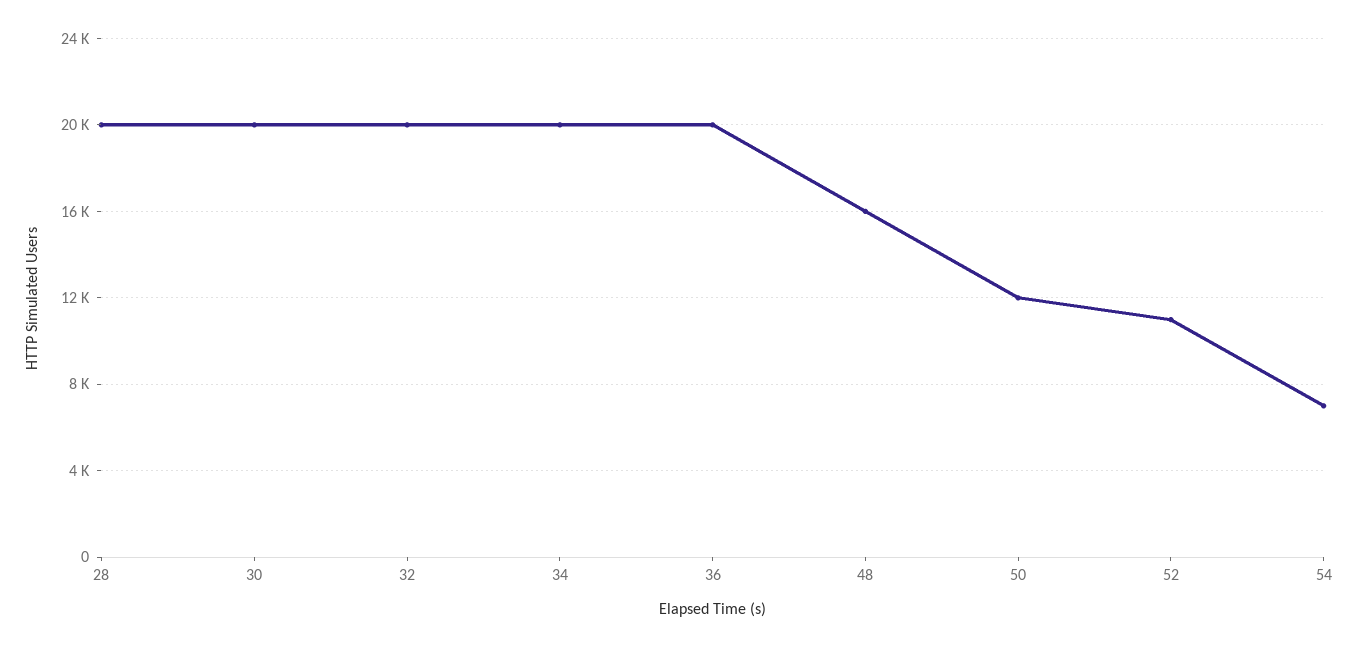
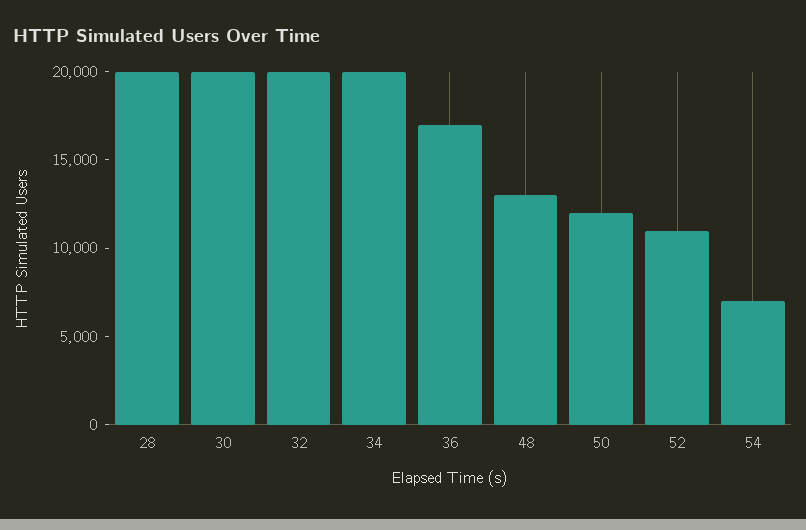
  {
    "28": 20000,
    "30": 20000,
    "32": 20000,
    "34": 20000,
-   "36": 20000,
+   "36": 17000,
-   "48": 16000,
+   "48": 13000,
    "50": 12000,
    "52": 11000,
    "54": 7000
  }

